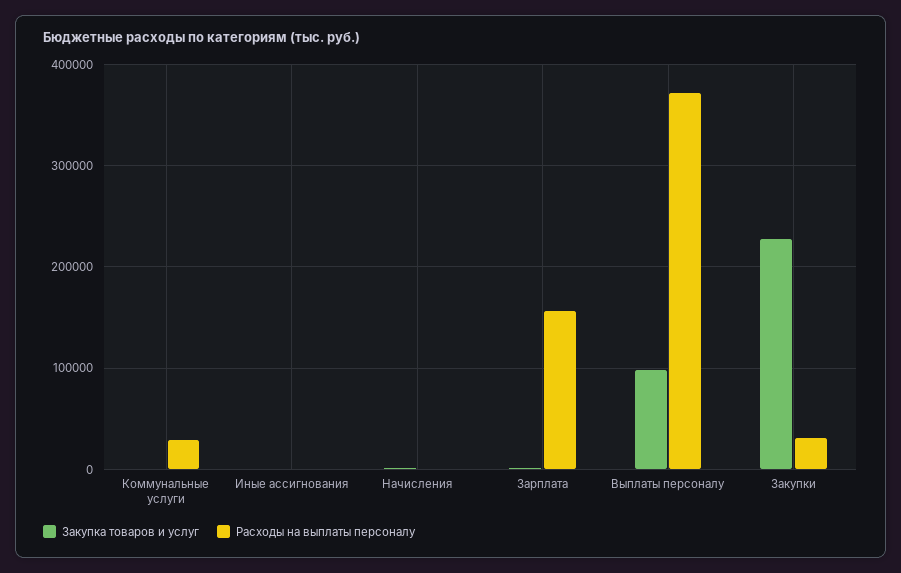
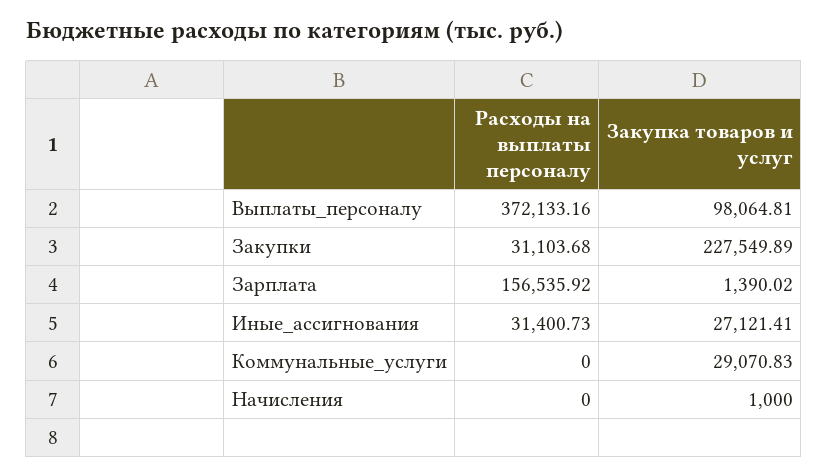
  {
    "Закупка товаров и услуг": {
-     "Коммунальные услуги": 0,
+     "Коммунальные услуги": 29070.83,
-     "Иные ассигнования": 0,
+     "Иные ассигнования": 27121.41,
      "Начисления": 1000,
      "Зарплата": 1390.02,
      "Выплаты персоналу": 98064.81,
      "Закупки": 227549.89
    },
    "Расходы на выплаты персоналу": {
-     "Коммунальные услуги": 30000,
+     "Коммунальные услуги": 0,
-     "Иные ассигнования": 0,
+     "Иные ассигнования": 31400.73,
      "Начисления": 0,
      "Зарплата": 156535.92,
      "Выплаты персоналу": 372133.16,
      "Закупки": 31103.68
    }
  }

